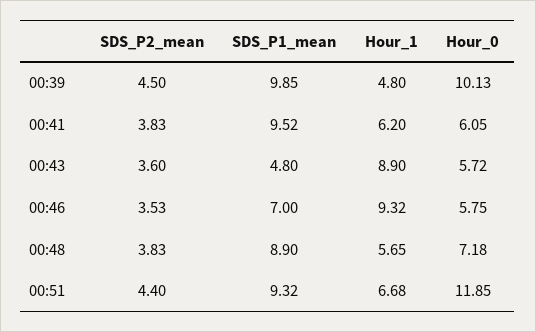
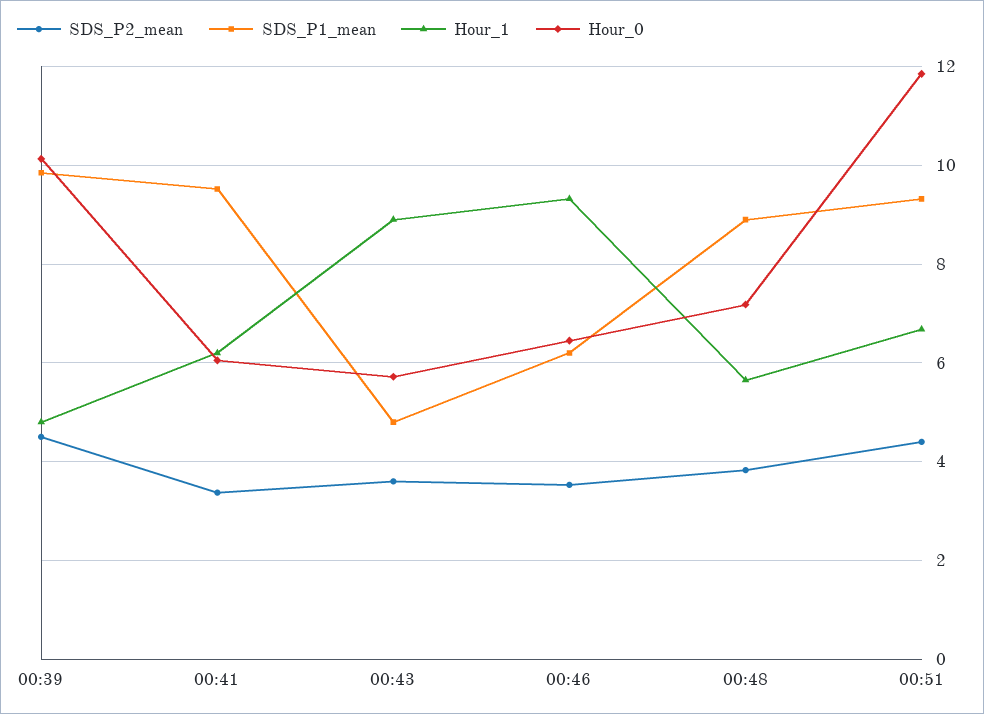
  {
    "SDS_P2_mean": {
      "00:39": 4.5,
-     "00:41": 3.83,
+     "00:41": 3.4,
      "00:43": 3.6,
      "00:46": 3.53,
      "00:48": 3.83,
      "00:51": 4.4
    },
    "SDS_P1_mean": {
      "00:39": 9.85,
      "00:41": 9.52,
      "00:43": 4.8,
-     "00:46": 7,
+     "00:46": 6.2,
      "00:48": 8.9,
      "00:51": 9.32
    },
    "Hour_1": {
      "00:39": 4.8,
      "00:41": 6.2,
      "00:43": 8.9,
      "00:46": 9.32,
      "00:48": 5.65,
      "00:51": 6.68
    },
    "Hour_0": {
      "00:39": 10.13,
      "00:41": 6.05,
      "00:43": 5.72,
-     "00:46": 5.75,
+     "00:46": 6.4,
      "00:48": 7.18,
      "00:51": 11.85
    }
  }

